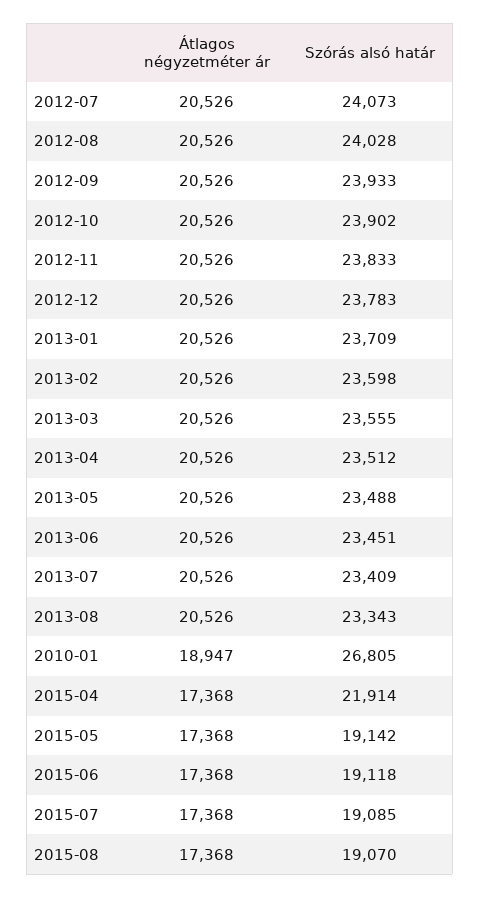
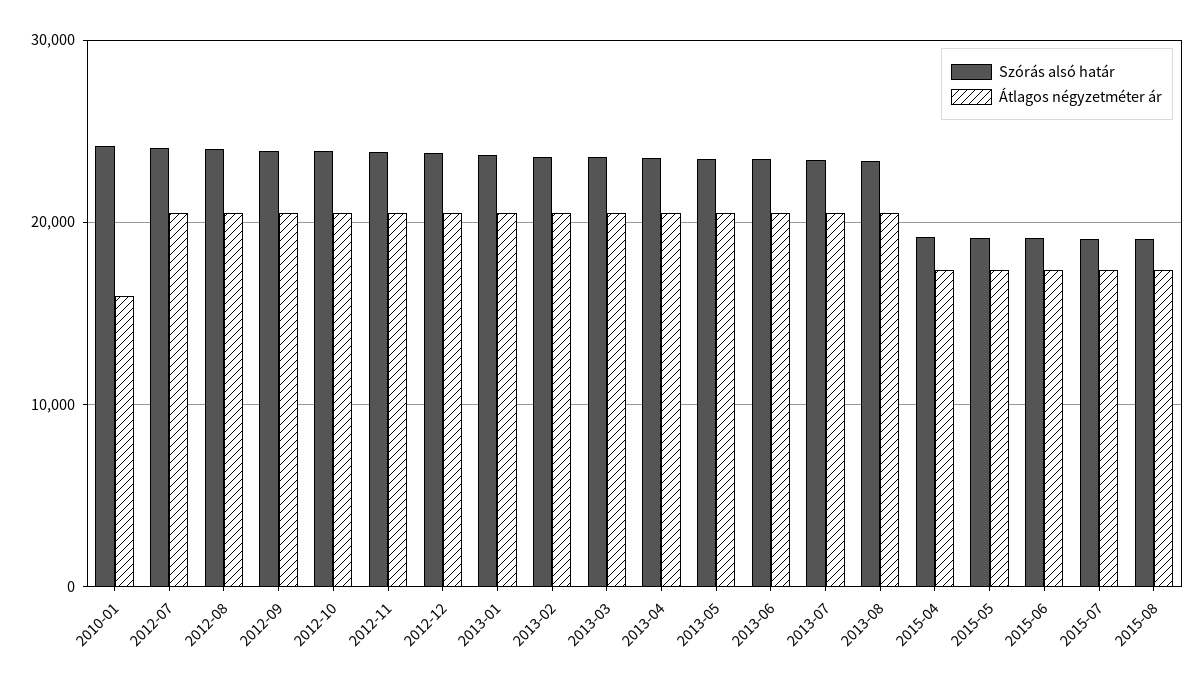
  {
    "Átlagos négyzetméter ár": {
      "2012-07": 20526,
      "2012-08": 20526,
      "2012-09": 20526,
      "2012-10": 20526,
      "2012-11": 20526,
      "2012-12": 20526,
      "2013-01": 20526,
      "2013-02": 20526,
      "2013-03": 20526,
      "2013-04": 20526,
      "2013-05": 20526,
      "2013-06": 20526,
      "2013-07": 20526,
      "2013-08": 20526,
-     "2010-01": 18947,
+     "2010-01": 16000,
      "2015-04": 17368,
      "2015-05": 17368,
      "2015-06": 17368,
      "2015-07": 17368,
      "2015-08": 17368
    },
    "Szórás alsó határ": {
      "2012-07": 24073,
      "2012-08": 24028,
      "2012-09": 23933,
      "2012-10": 23902,
      "2012-11": 23833,
      "2012-12": 23783,
      "2013-01": 23709,
      "2013-02": 23598,
      "2013-03": 23555,
      "2013-04": 23512,
      "2013-05": 23488,
      "2013-06": 23451,
      "2013-07": 23409,
      "2013-08": 23343,
-     "2010-01": 26805,
+     "2010-01": 24000,
-     "2015-04": 21914,
+     "2015-04": 19000,
      "2015-05": 19142,
      "2015-06": 19118,
      "2015-07": 19085,
      "2015-08": 19070
    }
  }

